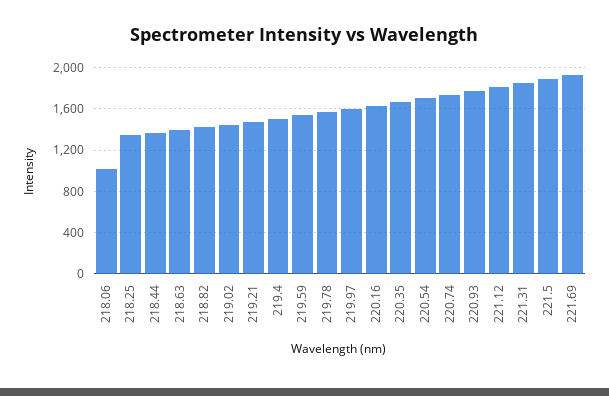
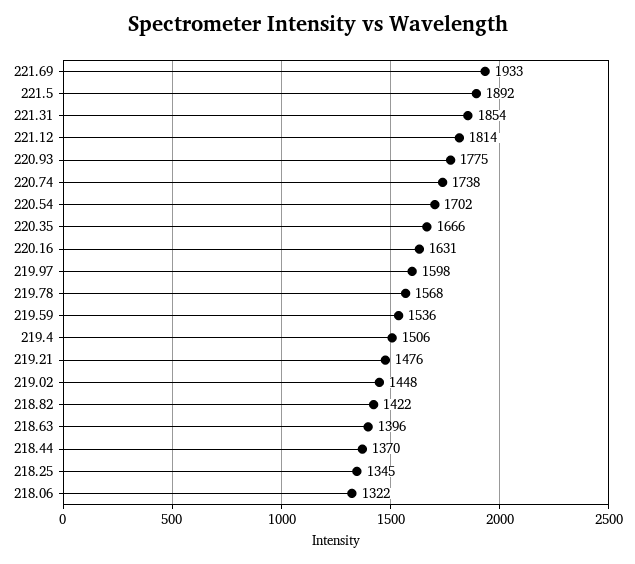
  {
-   "218.06": 1000,
+   "218.06": 1322,
    "218.25": 1345,
    "218.44": 1370,
    "218.63": 1396,
    "218.82": 1422,
    "219.02": 1448,
    "219.21": 1476,
    "219.4": 1506,
    "219.59": 1536,
    "219.78": 1568,
    "219.97": 1598,
    "220.16": 1631,
    "220.35": 1666,
    "220.54": 1702,
    "220.74": 1738,
    "220.93": 1775,
    "221.12": 1814,
    "221.31": 1854,
    "221.5": 1892,
    "221.69": 1933
  }

